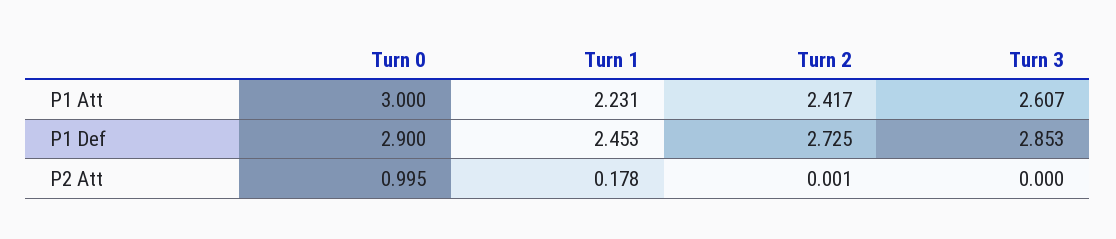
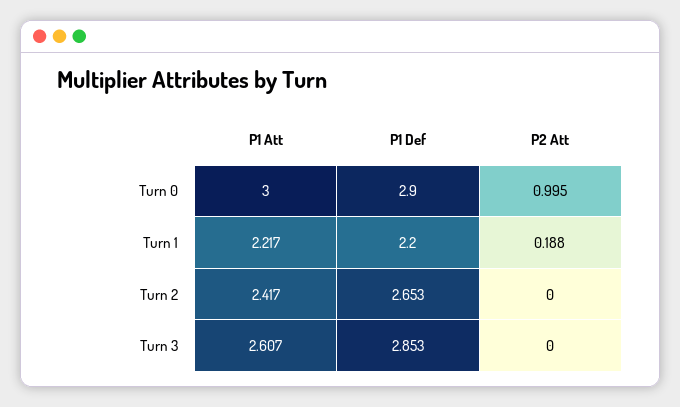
  {
    "Turn 0": {
      "P1 Att": 3,
      "P1 Def": 2.9,
      "P2 Att": 0.995
    },
    "Turn 1": {
-     "P1 Att": 2.231,
+     "P1 Att": 2.217,
-     "P1 Def": 2.453,
+     "P1 Def": 2.2,
-     "P2 Att": 0.178
+     "P2 Att": 0.188
    },
    "Turn 2": {
      "P1 Att": 2.417,
-     "P1 Def": 2.725,
+     "P1 Def": 2.653,
-     "P2 Att": 0.001
+     "P2 Att": 0
    },
    "Turn 3": {
      "P1 Att": 2.607,
      "P1 Def": 2.853,
      "P2 Att": 0
    }
  }

